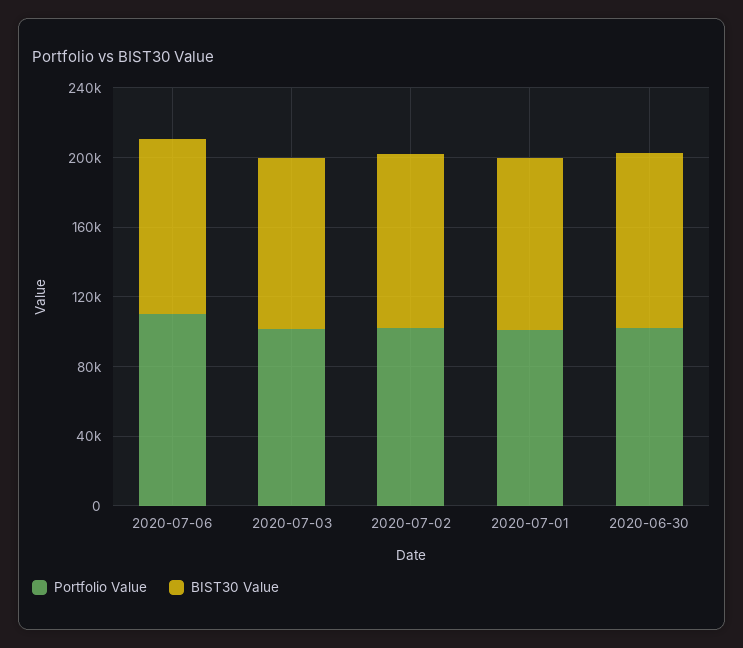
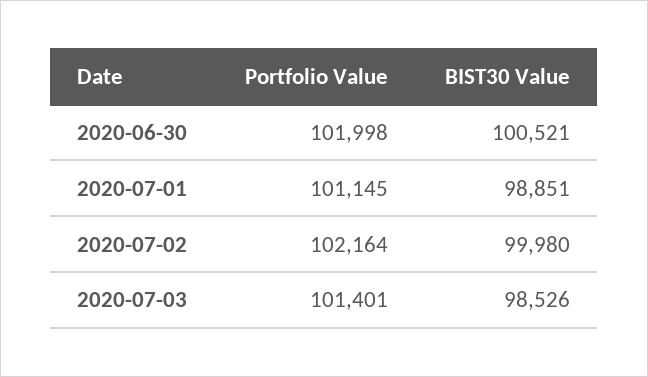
  {
    "Portfolio Value": {
-     "2020-07-06": 110000,
      "2020-07-03": 101401,
      "2020-07-02": 102164,
      "2020-07-01": 101145,
      "2020-06-30": 101998
    },
    "BIST30 Value": {
-     "2020-07-06": 100000,
      "2020-07-03": 98526,
      "2020-07-02": 99980,
      "2020-07-01": 98851,
      "2020-06-30": 100521
    }
  }

